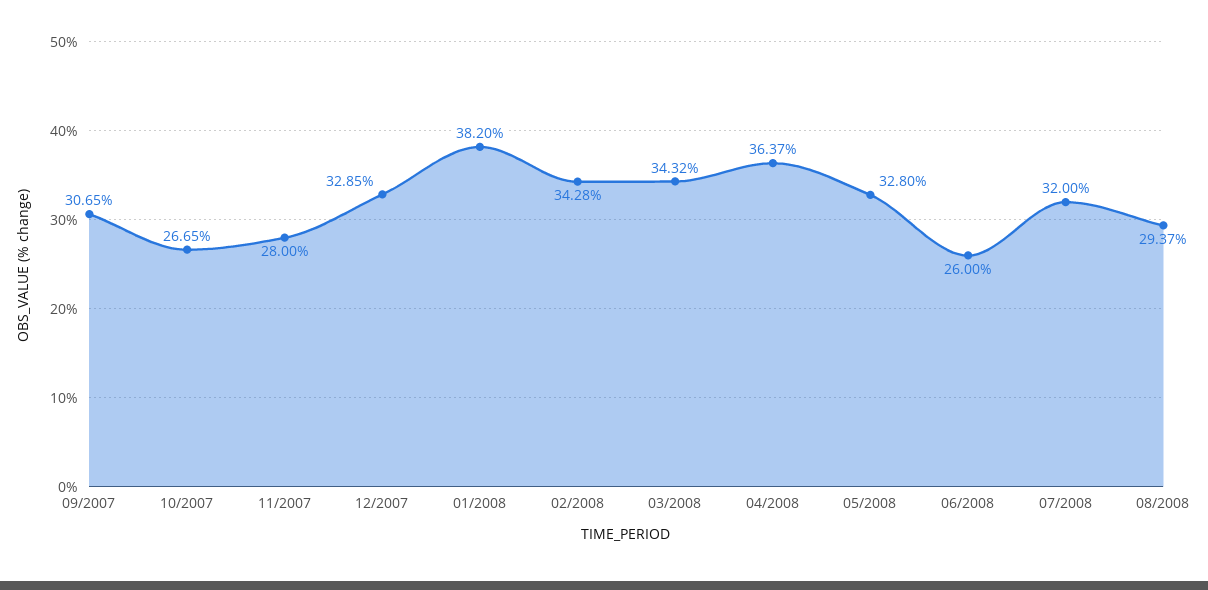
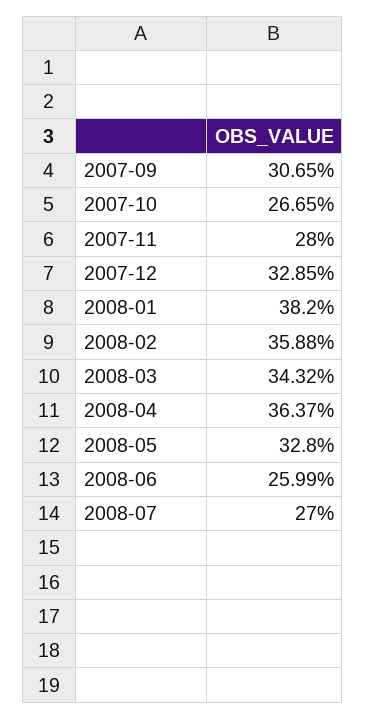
  {
    "09/2007": 30.65,
    "10/2007": 26.65,
    "11/2007": 28,
    "12/2007": 32.85,
    "01/2008": 38.2,
-   "02/2008": 34.28,
+   "02/2008": 35.88,
    "03/2008": 34.32,
    "04/2008": 36.37,
    "05/2008": 32.8,
-   "06/2008": 26,
+   "06/2008": 25.99,
-   "07/2008": 32,
+   "07/2008": 27
-   "08/2008": 29.37
  }

